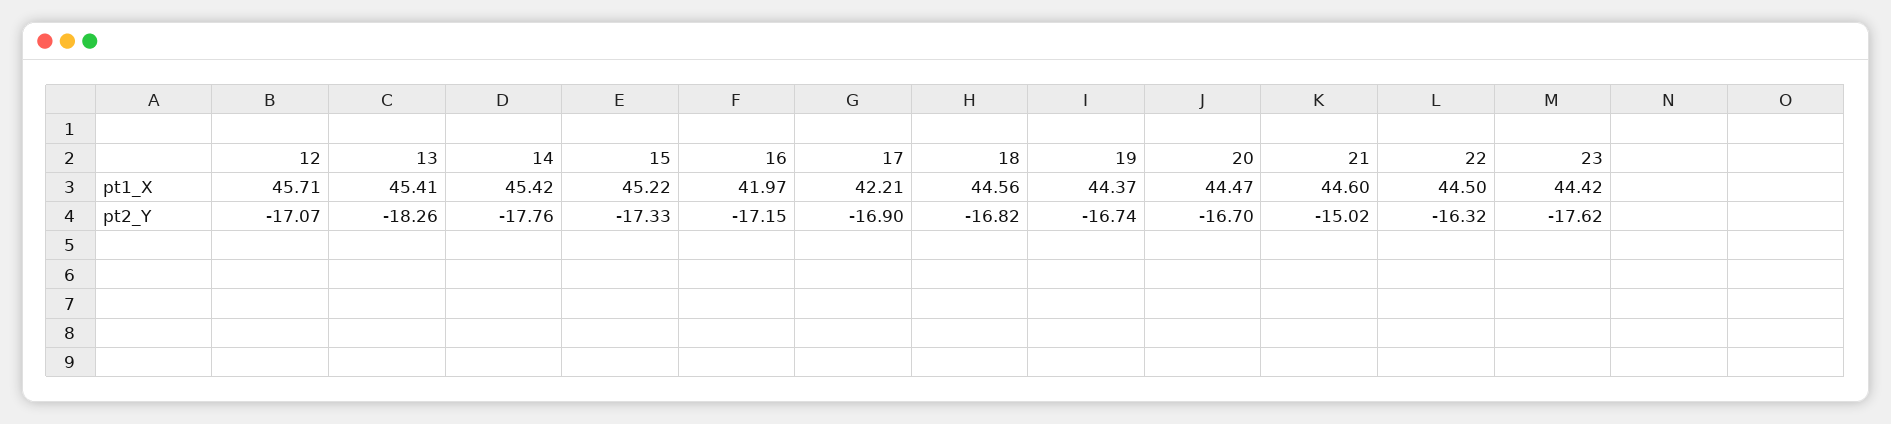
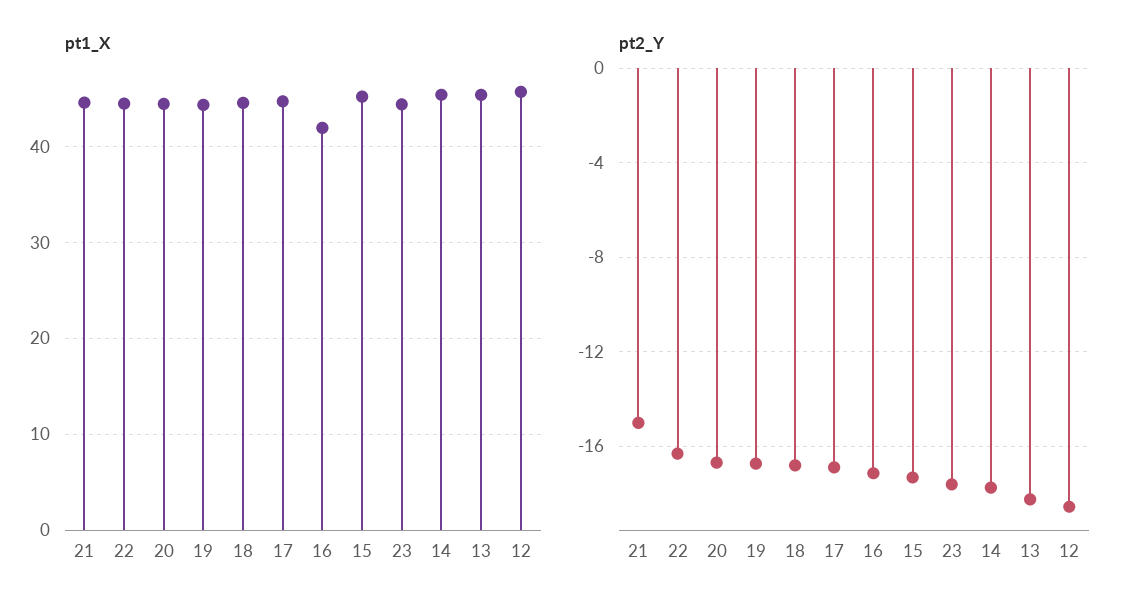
  {
    "pt1_X": {
      "12": 45.71,
      "13": 45.41,
      "14": 45.42,
      "15": 45.22,
      "16": 41.97,
-     "17": 42.21,
+     "17": 45,
      "18": 44.56,
      "19": 44.37,
      "20": 44.47,
      "21": 44.6,
      "22": 44.5,
      "23": 44.42
    },
    "pt2_Y": {
-     "12": -17.07,
+     "12": -18.5,
      "13": -18.26,
      "14": -17.76,
      "15": -17.33,
      "16": -17.15,
      "17": -16.9,
      "18": -16.82,
      "19": -16.74,
      "20": -16.7,
      "21": -15.02,
      "22": -16.32,
      "23": -17.62
    }
  }

